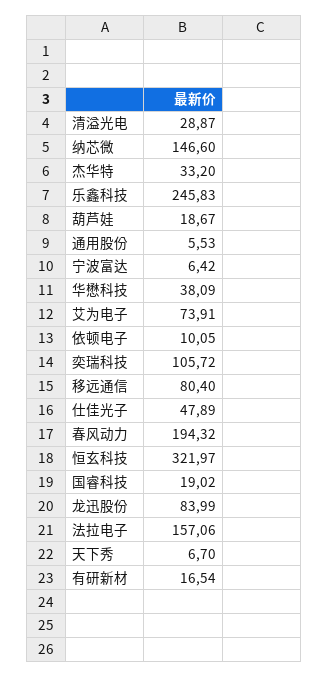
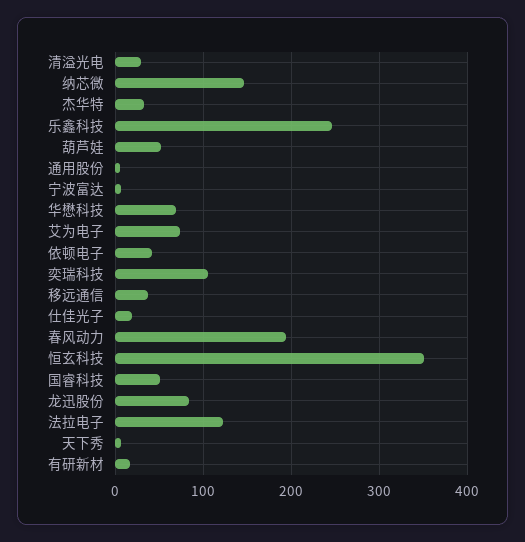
  {
    "清溢光电": 28.87,
    "纳芯微": 146.6,
    "杰华特": 33.2,
    "乐鑫科技": 245.83,
-   "葫芦娃": 18.67,
+   "葫芦娃": 50,
    "通用股份": 5.53,
    "宁波富达": 6.42,
-   "华懋科技": 38.09,
+   "华懋科技": 70,
    "艾为电子": 73.91,
-   "依顿电子": 10.05,
+   "依顿电子": 40,
    "奕瑞科技": 105.72,
-   "移远通信": 80.4,
+   "移远通信": 40,
-   "仕佳光子": 47.89,
+   "仕佳光子": 20,
    "春风动力": 194.32,
-   "恒玄科技": 321.97,
+   "恒玄科技": 350,
-   "国睿科技": 19.02,
+   "国睿科技": 50,
    "龙迅股份": 83.99,
-   "法拉电子": 157.06,
+   "法拉电子": 120,
    "天下秀": 6.7,
    "有研新材": 16.54
  }

